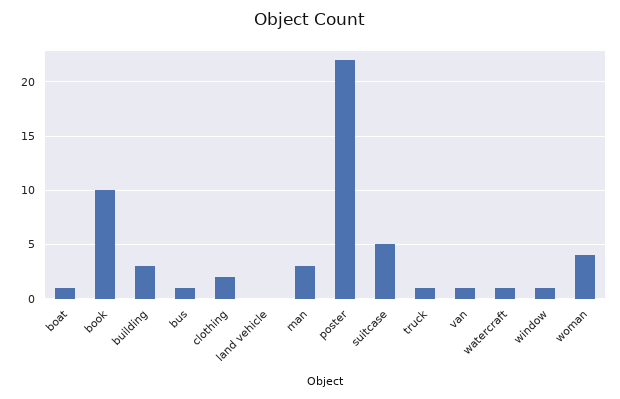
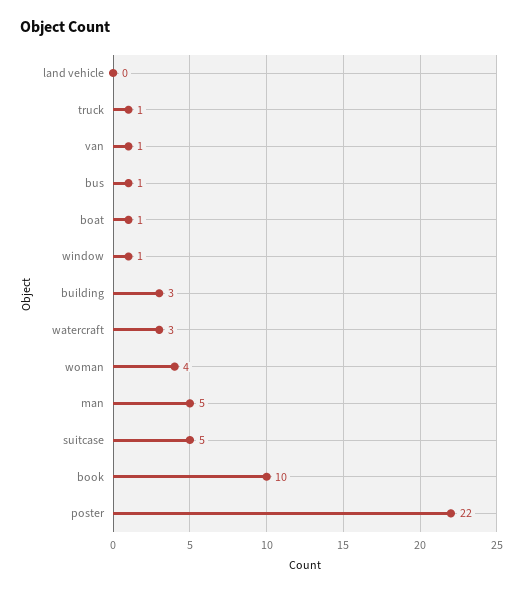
  {
    "boat": 1,
    "book": 10,
    "building": 3,
    "bus": 1,
-   "clothing": 2,
    "land vehicle": 0,
-   "man": 3,
+   "man": 5,
    "poster": 22,
    "suitcase": 5,
    "truck": 1,
    "van": 1,
-   "watercraft": 1,
+   "watercraft": 3,
    "window": 1,
    "woman": 4
  }

